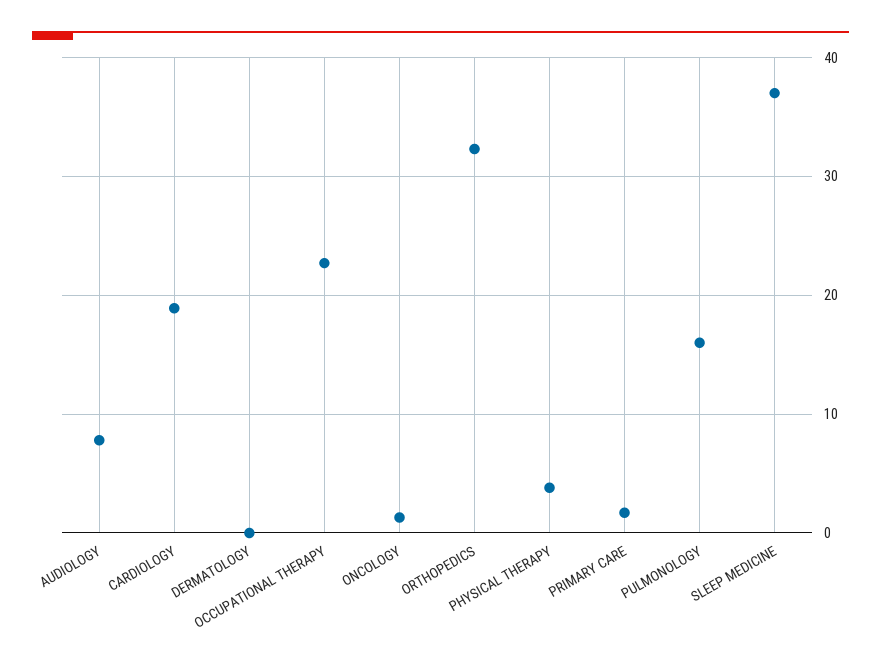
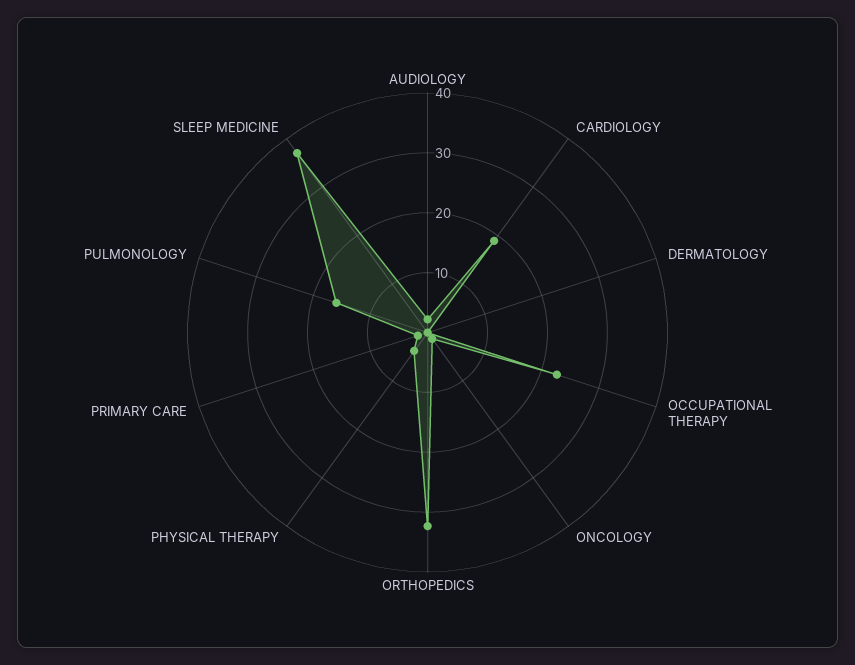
  {
-   "AUDIOLOGY": 8,
+   "AUDIOLOGY": 2,
    "CARDIOLOGY": 19,
    "DERMATOLOGY": 0,
    "OCCUPATIONAL THERAPY": 23,
    "ONCOLOGY": 1,
    "ORTHOPEDICS": 32,
    "PHYSICAL THERAPY": 4,
    "PRIMARY CARE": 2,
    "PULMONOLOGY": 16,
    "SLEEP MEDICINE": 37
  }

